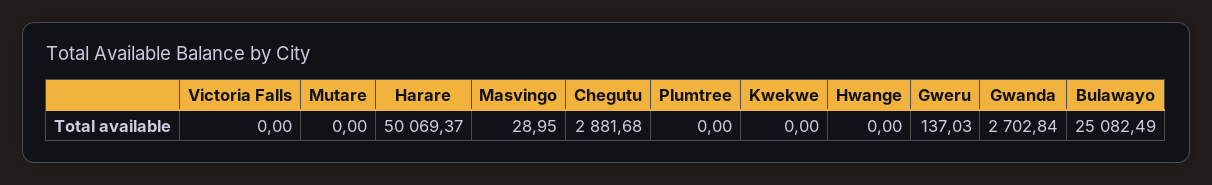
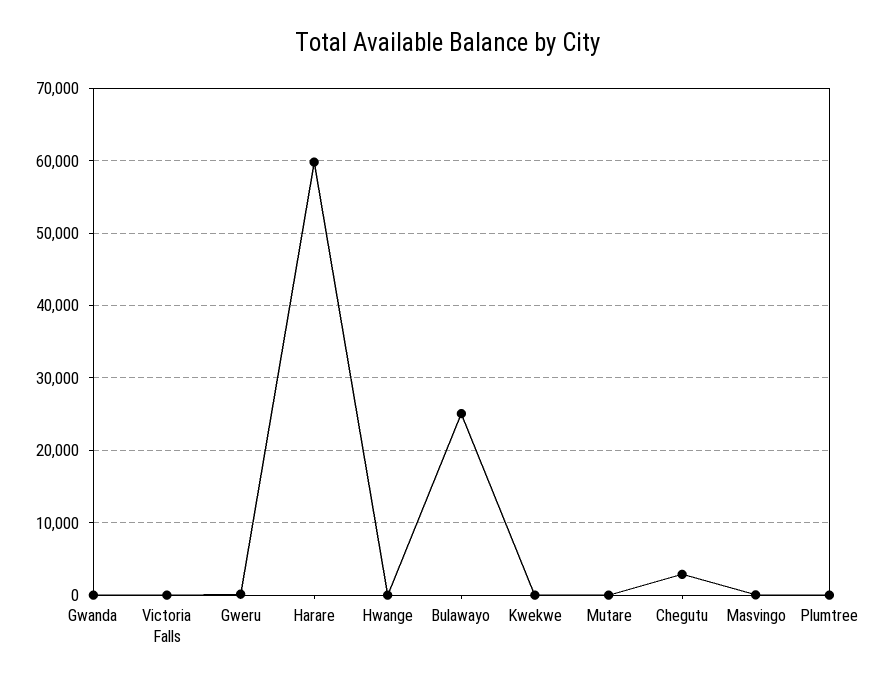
  {
    "Victoria Falls": 0,
    "Mutare": 0,
-   "Harare": 50069.37,
+   "Harare": 60000,
    "Masvingo": 28.95,
    "Chegutu": 2881.68,
    "Plumtree": 0,
    "Kwekwe": 0,
    "Hwange": 0,
    "Gweru": 137.03,
-   "Gwanda": 2702.84,
+   "Gwanda": 0,
    "Bulawayo": 25082.49
  }

